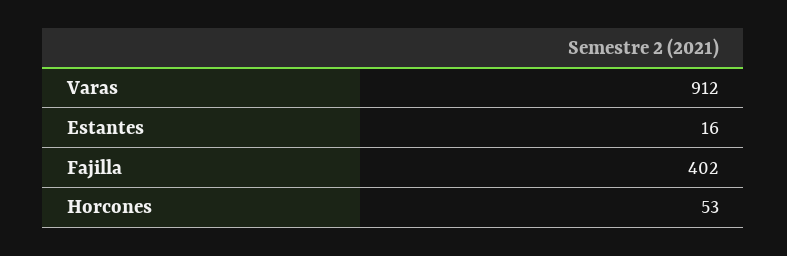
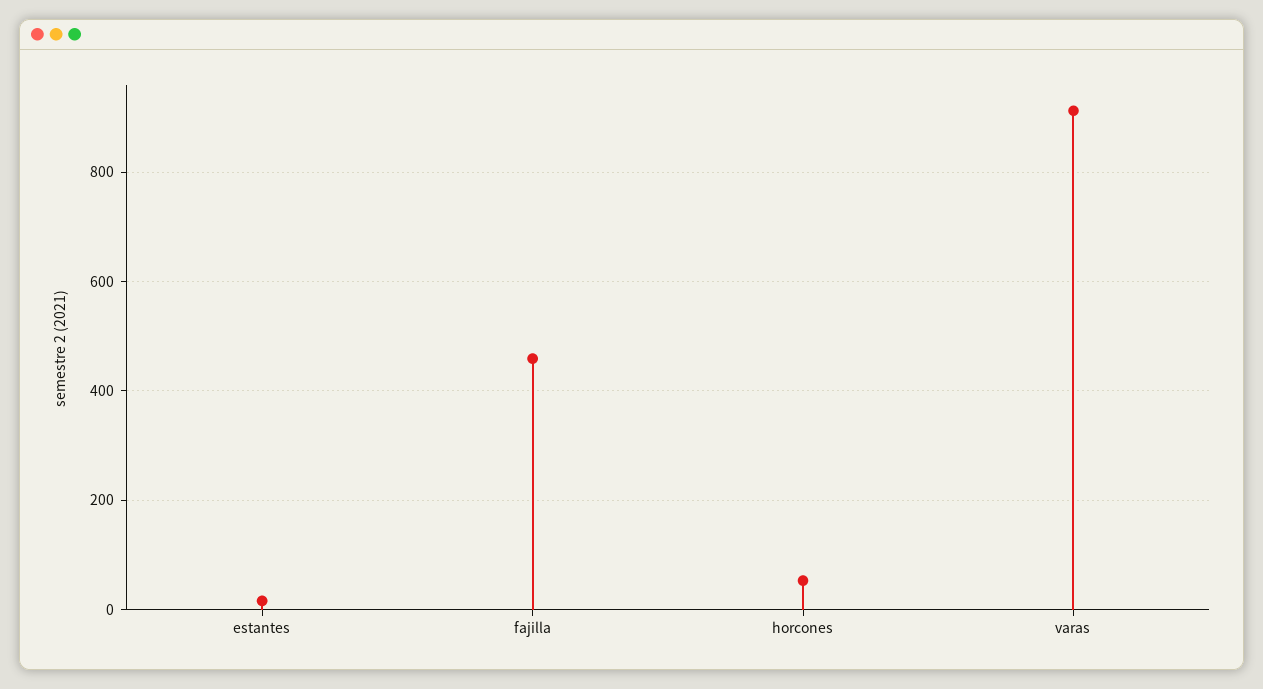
  {
    "Varas": 912,
    "Estantes": 16,
-   "Fajilla": 402,
+   "Fajilla": 460,
    "Horcones": 53
  }

